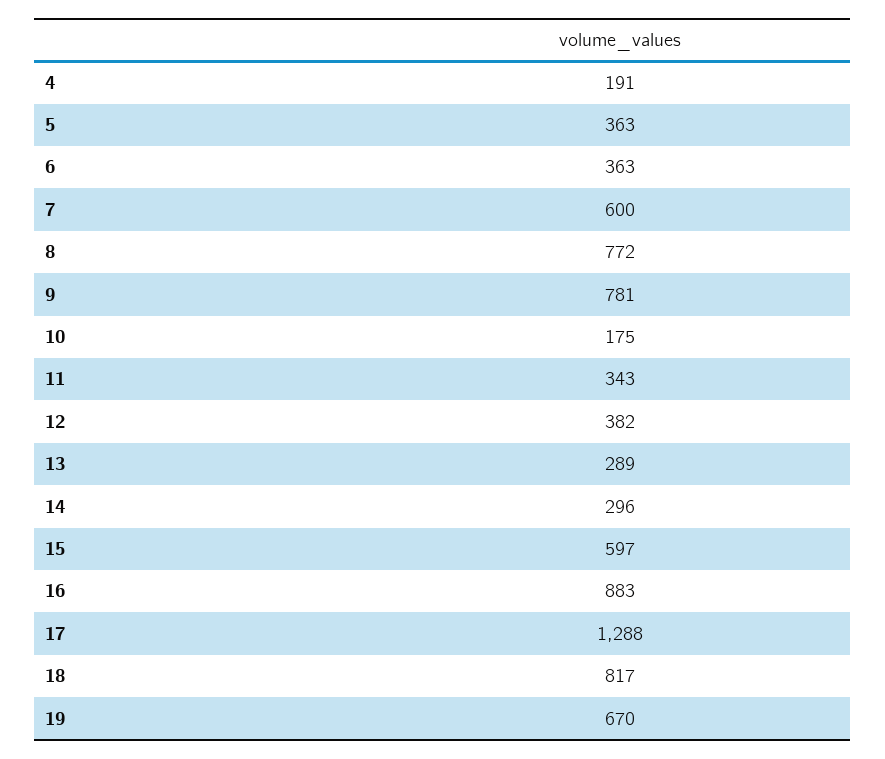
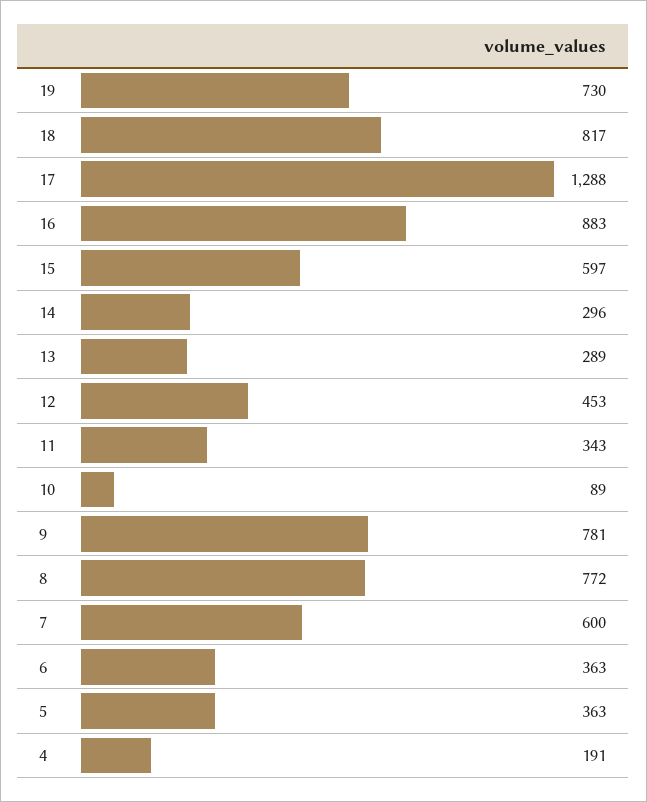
  {
    "4": 191,
    "5": 363,
    "6": 363,
    "7": 600,
    "8": 772,
    "9": 781,
-   "10": 175,
+   "10": 89,
    "11": 343,
-   "12": 382,
+   "12": 453,
    "13": 289,
    "14": 296,
    "15": 597,
    "16": 883,
    "17": 1288,
    "18": 817,
-   "19": 670
+   "19": 730
  }

